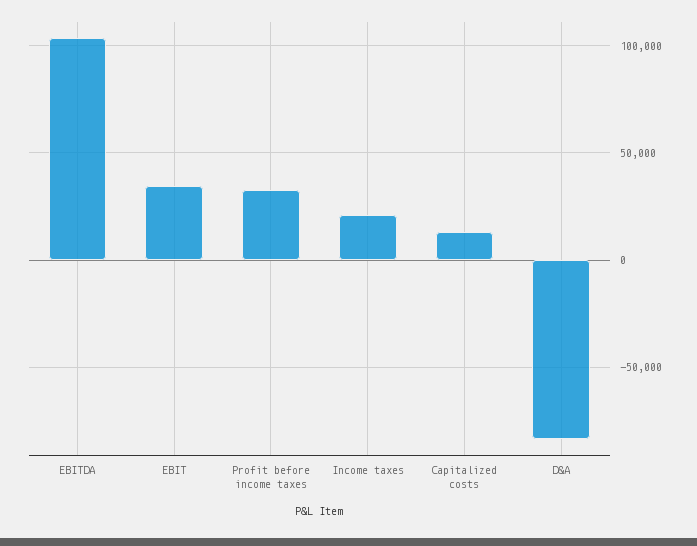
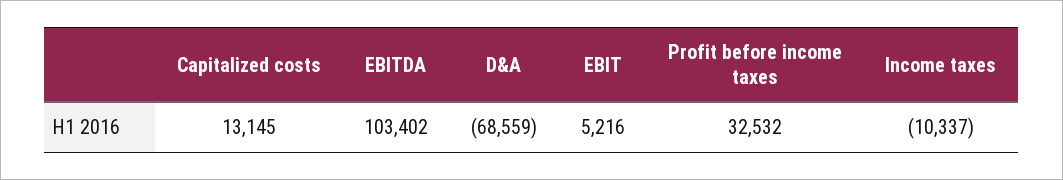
  {
    "EBITDA": 103402,
-   "EBIT": 35000,
+   "EBIT": 5216,
    "Profit before income taxes": 32532,
-   "Income taxes": 20000,
+   "Income taxes": -10337,
    "Capitalized costs": 13145,
-   "D&A": -85000
+   "D&A": -68559
  }

